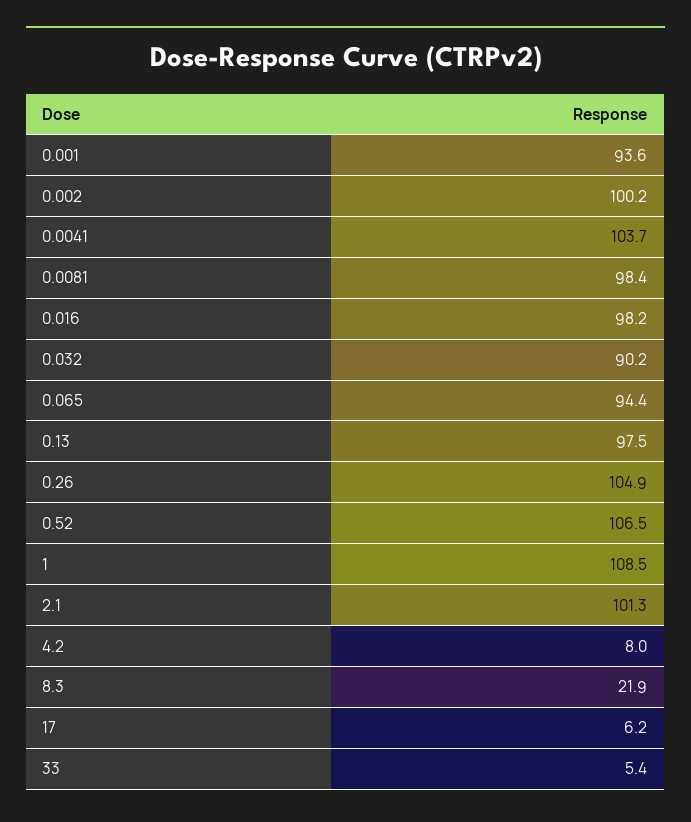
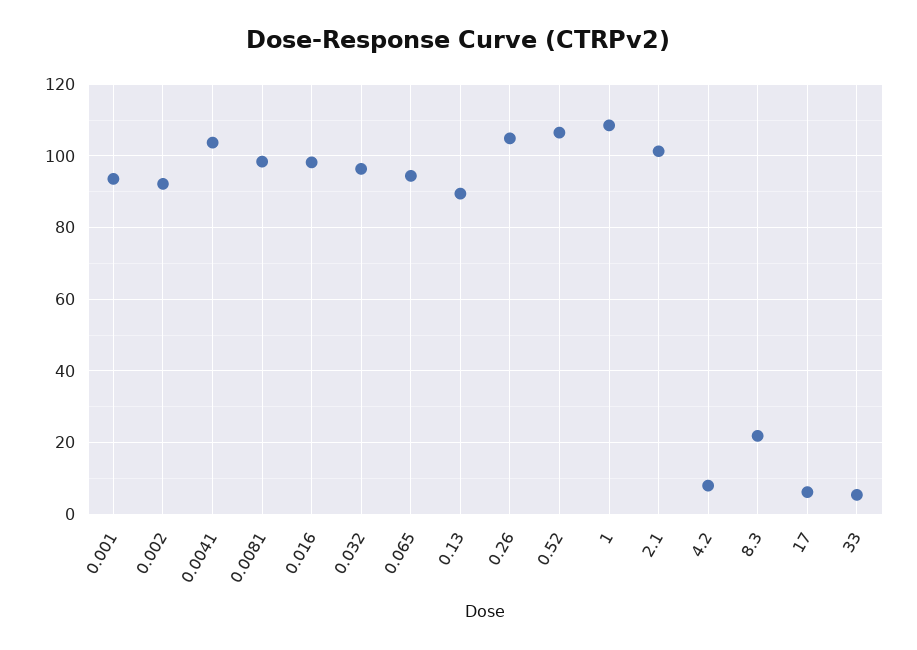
  {
    "0.001": 93.6,
-   "0.002": 100.2,
+   "0.002": 92,
    "0.0041": 103.7,
    "0.0081": 98.4,
    "0.016": 98.2,
-   "0.032": 90.2,
+   "0.032": 96,
    "0.065": 94.4,
-   "0.13": 97.5,
+   "0.13": 90,
    "0.26": 104.9,
    "0.52": 106.5,
    "1": 108.5,
    "2.1": 101.3,
    "4.2": 8,
    "8.3": 21.9,
    "17": 6.2,
    "33": 5.4
  }

